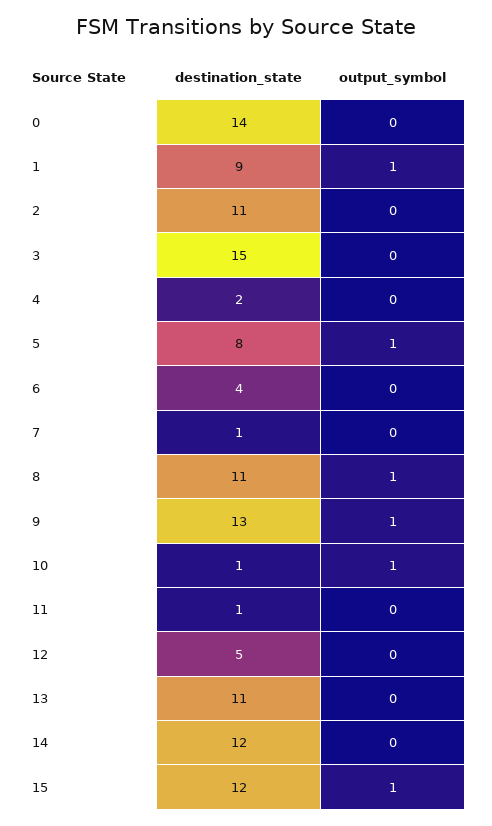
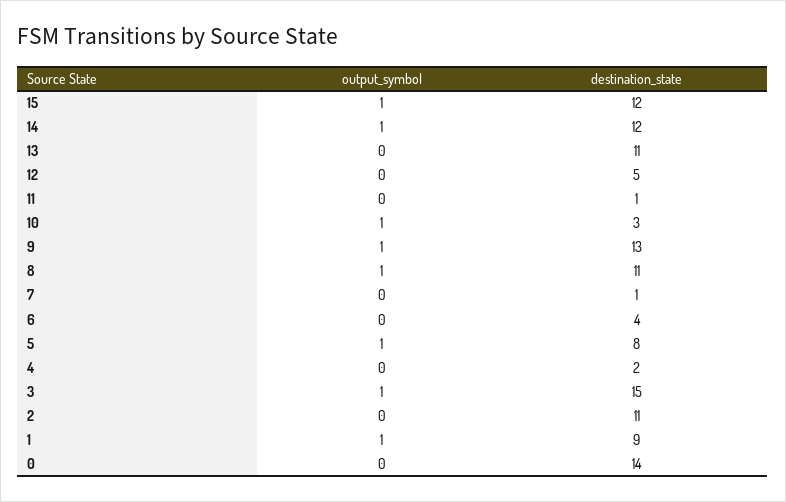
  {
    "destination_state": {
      "0": 14,
      "1": 9,
      "2": 11,
      "3": 15,
      "4": 2,
      "5": 8,
      "6": 4,
      "7": 1,
      "8": 11,
      "9": 13,
-     "10": 1,
+     "10": 3,
      "11": 1,
      "12": 5,
      "13": 11,
      "14": 12,
      "15": 12
    },
    "output_symbol": {
      "0": 0,
      "1": 1,
      "2": 0,
-     "3": 0,
+     "3": 1,
      "4": 0,
      "5": 1,
      "6": 0,
      "7": 0,
      "8": 1,
      "9": 1,
      "10": 1,
      "11": 0,
      "12": 0,
      "13": 0,
-     "14": 0,
+     "14": 1,
      "15": 1
    }
  }

